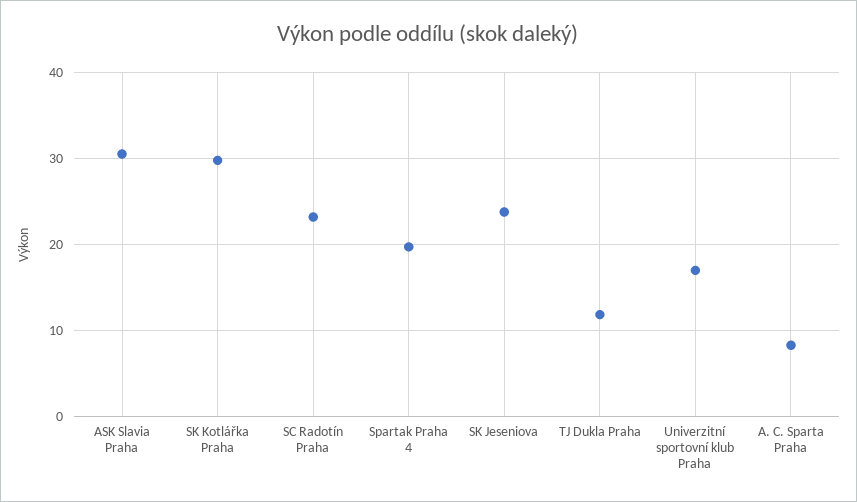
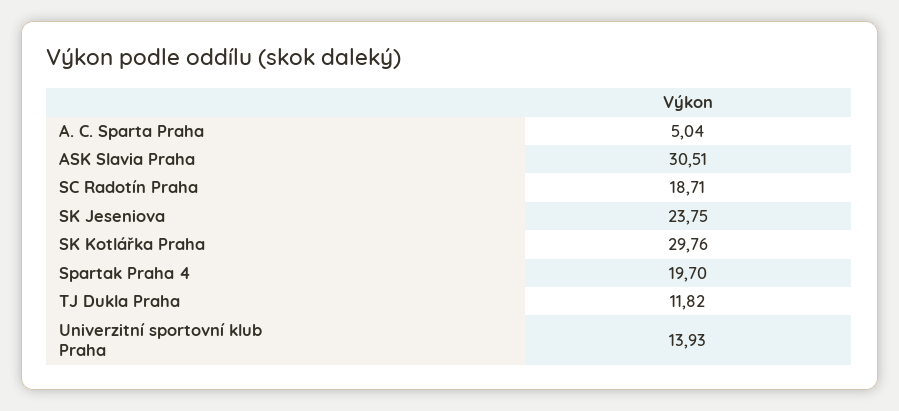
  {
    "ASK Slavia Praha": 30.51,
    "SK Kotlářka Praha": 29.76,
-   "SC Radotín Praha": 23,
+   "SC Radotín Praha": 18.71,
    "Spartak Praha 4": 19.7,
    "SK Jeseniova": 23.75,
    "TJ Dukla Praha": 11.82,
-   "Univerzitní sportovní klub Praha": 17,
+   "Univerzitní sportovní klub Praha": 13.93,
-   "A. C. Sparta Praha": 8
+   "A. C. Sparta Praha": 5.04
  }

